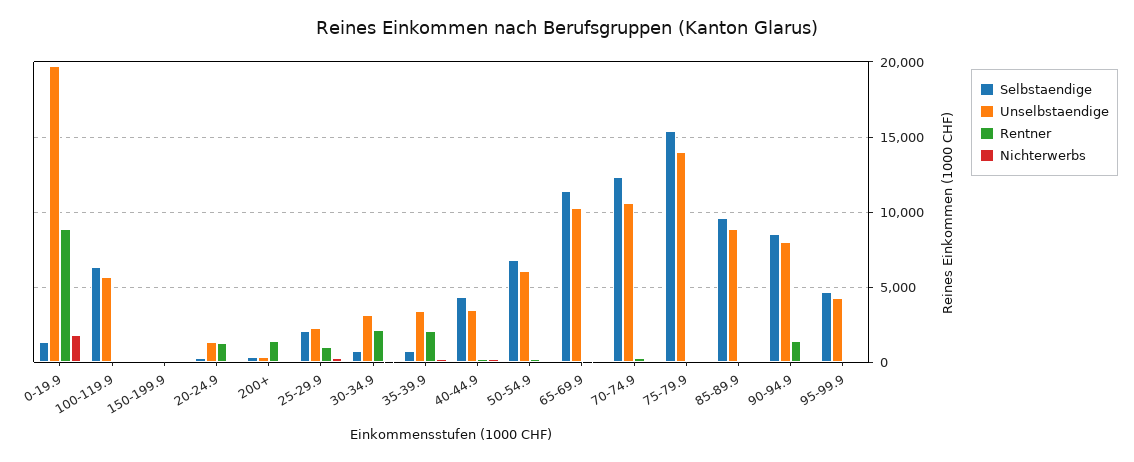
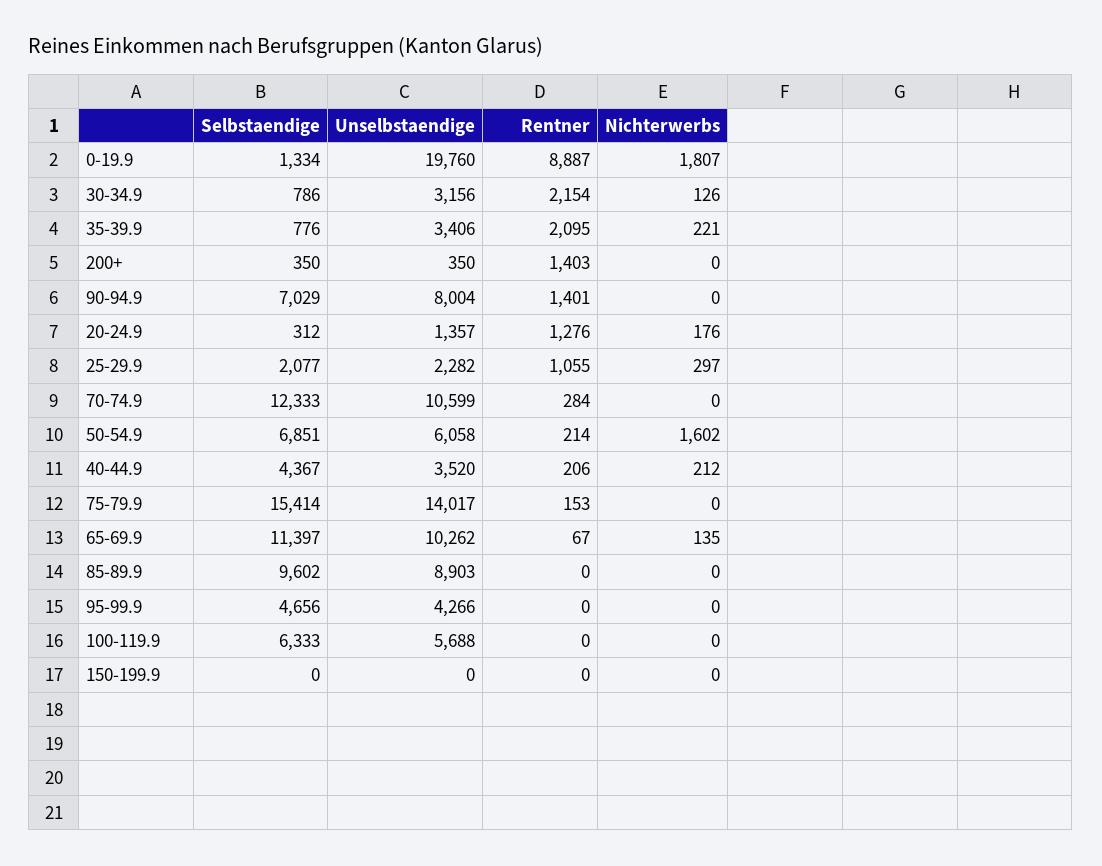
  {
    "Selbstaendige": {
      "0-19.9": 1334,
      "100-119.9": 6333,
      "150-199.9": 0,
      "20-24.9": 312,
      "200+": 350,
      "25-29.9": 2077,
      "30-34.9": 786,
      "35-39.9": 776,
      "40-44.9": 4367,
      "50-54.9": 6851,
      "65-69.9": 11397,
      "70-74.9": 12333,
      "75-79.9": 15414,
      "85-89.9": 9602,
-     "90-94.9": 8500,
+     "90-94.9": 7029,
      "95-99.9": 4656
    },
    "Unselbstaendige": {
      "0-19.9": 19760,
      "100-119.9": 5688,
      "150-199.9": 0,
      "20-24.9": 1357,
      "200+": 350,
      "25-29.9": 2282,
      "30-34.9": 3156,
      "35-39.9": 3406,
      "40-44.9": 3520,
      "50-54.9": 6058,
      "65-69.9": 10262,
      "70-74.9": 10599,
      "75-79.9": 14017,
      "85-89.9": 8903,
      "90-94.9": 8004,
      "95-99.9": 4266
    },
    "Rentner": {
      "0-19.9": 8887,
      "100-119.9": 0,
      "150-199.9": 0,
      "20-24.9": 1276,
      "200+": 1403,
      "25-29.9": 1055,
      "30-34.9": 2154,
      "35-39.9": 2095,
      "40-44.9": 206,
      "50-54.9": 214,
      "65-69.9": 67,
      "70-74.9": 284,
      "75-79.9": 153,
      "85-89.9": 0,
      "90-94.9": 1401,
      "95-99.9": 0
    },
    "Nichterwerbs": {
      "0-19.9": 1807,
      "100-119.9": 0,
      "150-199.9": 0,
      "20-24.9": 176,
      "200+": 0,
      "25-29.9": 297,
      "30-34.9": 126,
      "35-39.9": 221,
      "40-44.9": 212,
-     "50-54.9": 0,
+     "50-54.9": 1602,
      "65-69.9": 135,
      "70-74.9": 0,
      "75-79.9": 0,
      "85-89.9": 0,
      "90-94.9": 0,
      "95-99.9": 0
    }
  }

